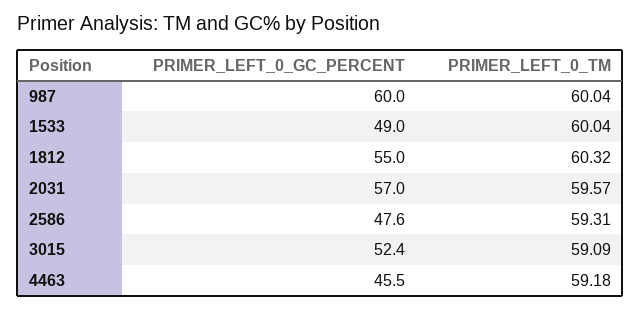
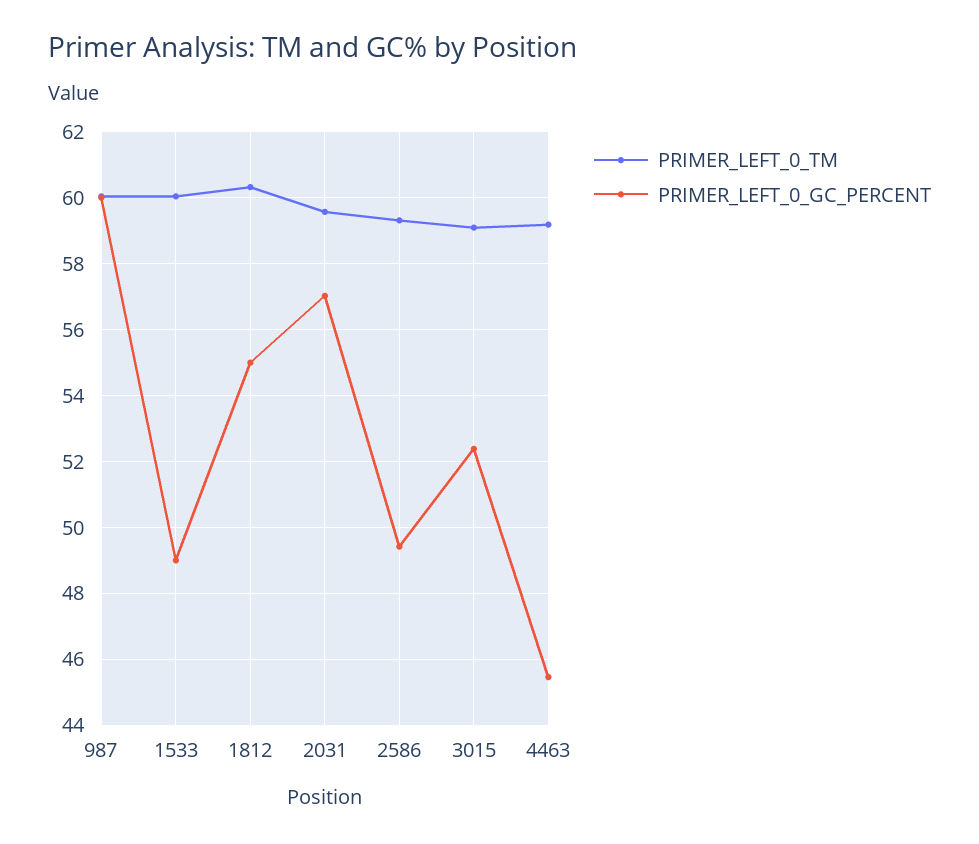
  {
    "PRIMER_LEFT_0_GC_PERCENT": {
      "987": 60,
      "1533": 49,
      "1812": 55,
      "2031": 57,
-     "2586": 47.6,
+     "2586": 49.4,
      "3015": 52.4,
      "4463": 45.5
    },
    "PRIMER_LEFT_0_TM": {
      "987": 60.04,
      "1533": 60.04,
      "1812": 60.32,
      "2031": 59.57,
      "2586": 59.31,
      "3015": 59.09,
      "4463": 59.18
    }
  }

